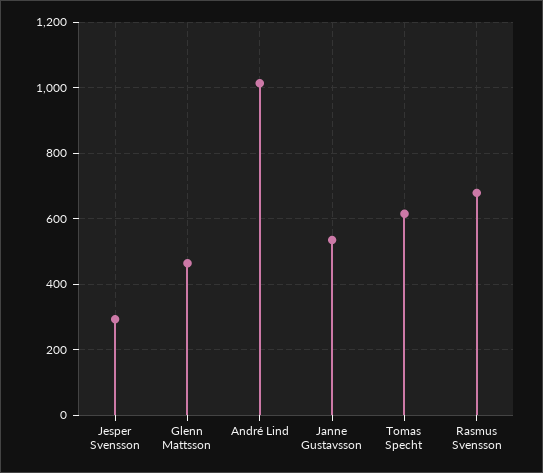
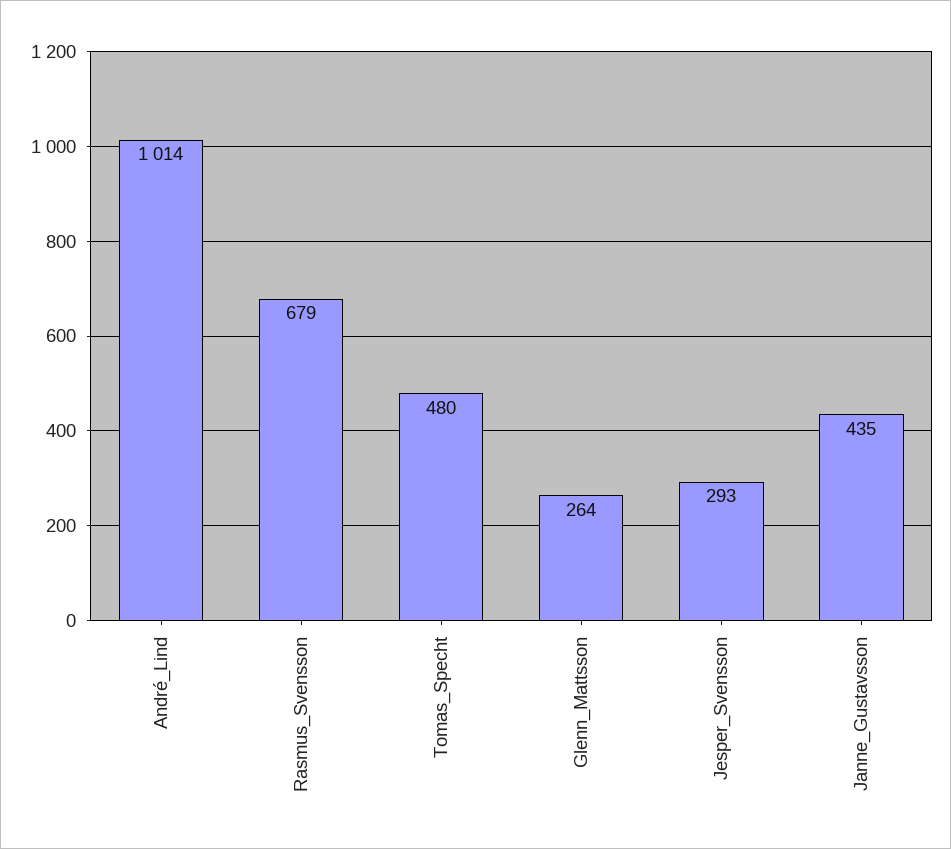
  {
    "Jesper Svensson": 293,
-   "Glenn Mattsson": 460,
+   "Glenn Mattsson": 264,
    "André Lind": 1014,
-   "Janne Gustavsson": 540,
+   "Janne Gustavsson": 435,
-   "Tomas Specht": 620,
+   "Tomas Specht": 480,
    "Rasmus Svensson": 679
  }

